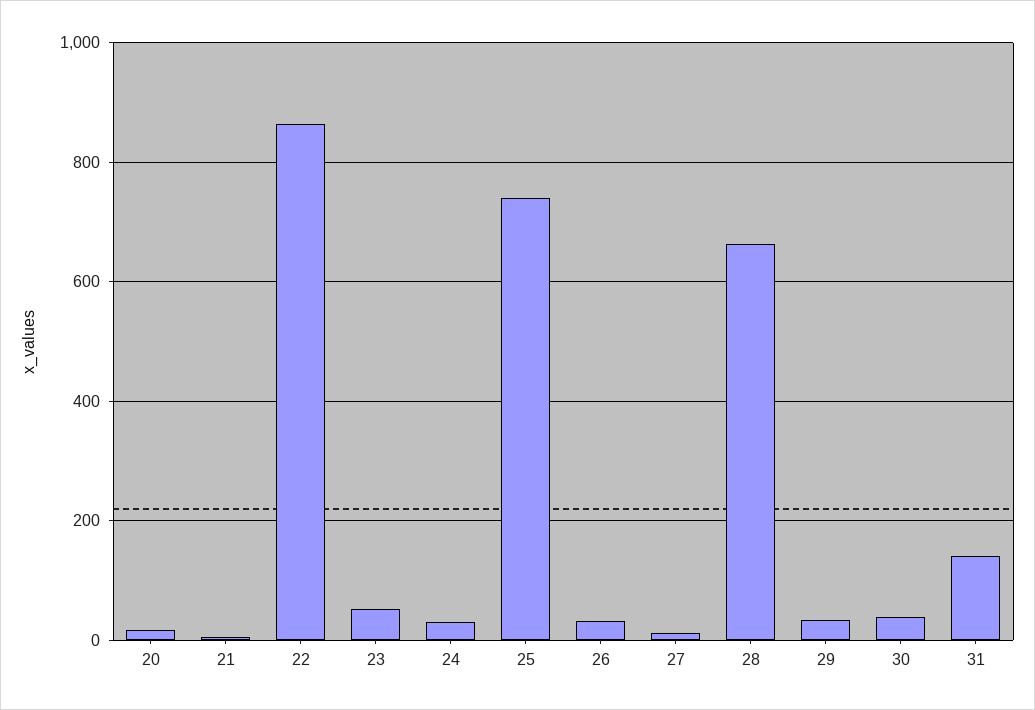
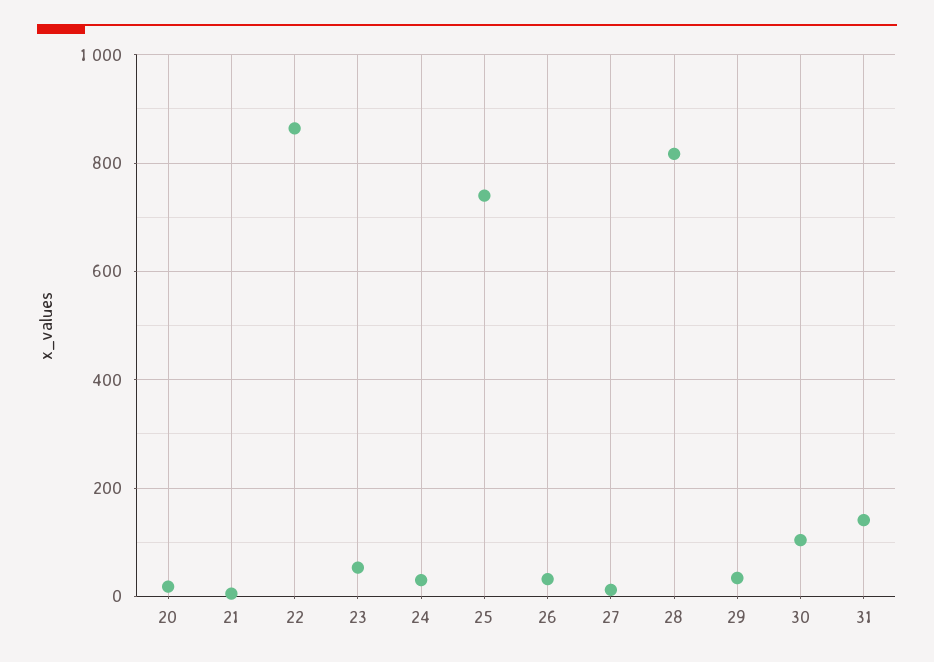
  {
    "20": 20,
    "21": 0,
    "22": 860,
    "23": 60,
    "24": 40,
    "25": 740,
    "26": 40,
    "27": 20,
-   "28": 660,
+   "28": 820,
    "29": 40,
-   "30": 40,
+   "30": 100,
    "31": 140
  }

